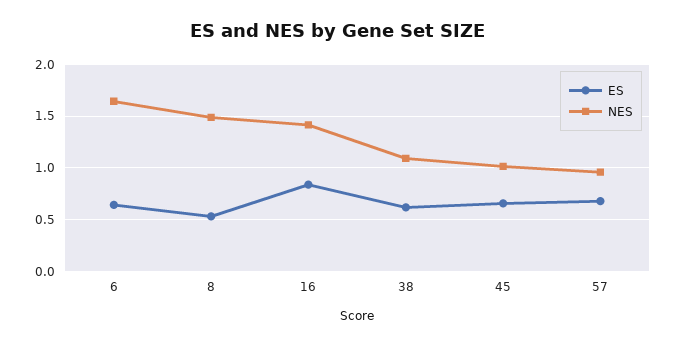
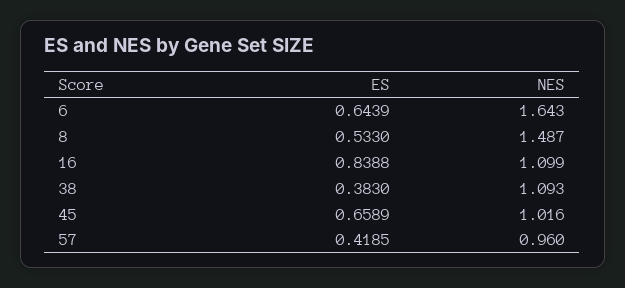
  {
    "ES": {
      "6": 0.6439,
      "8": 0.533,
      "16": 0.8388,
-     "38": 0.6,
+     "38": 0.383,
      "45": 0.6589,
-     "57": 0.7
+     "57": 0.4185
    },
    "NES": {
      "6": 1.643,
      "8": 1.487,
-     "16": 1.4,
+     "16": 1.099,
      "38": 1.093,
      "45": 1.016,
      "57": 0.96
    }
  }

